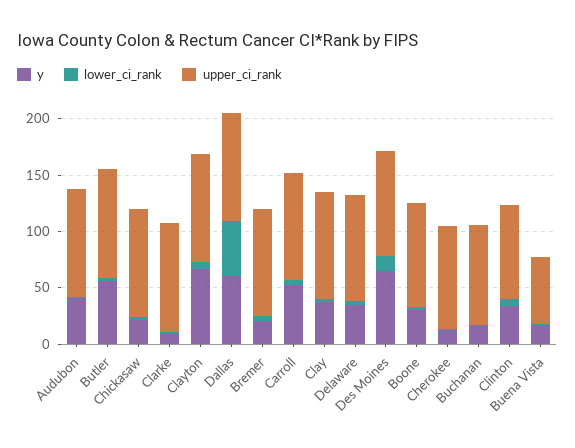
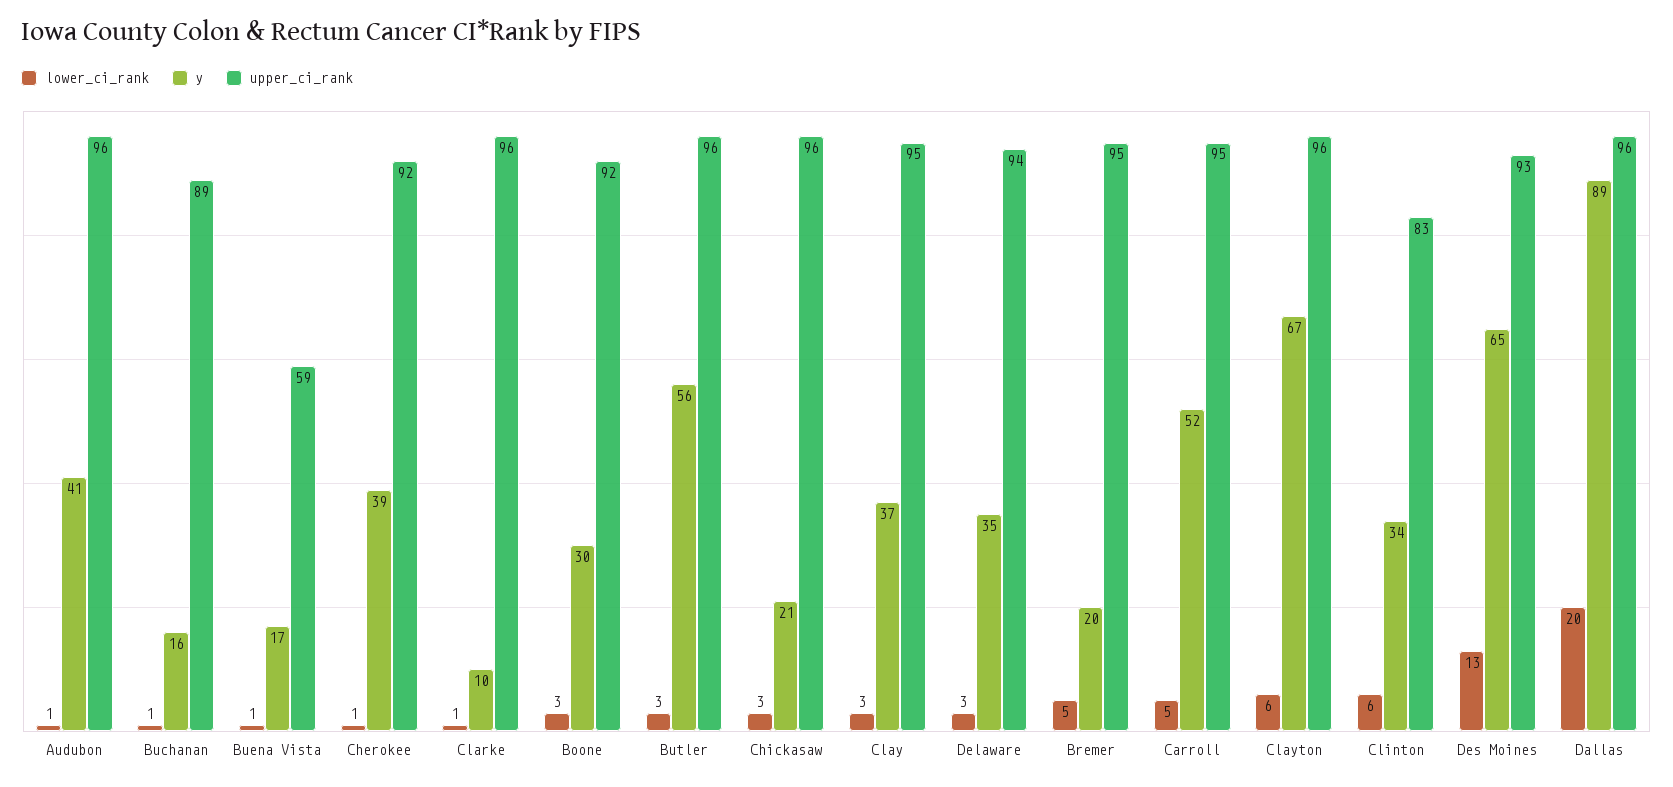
  {
    "y": {
      "Audubon": 41,
      "Butler": 56,
      "Chickasaw": 21,
      "Clarke": 10,
      "Clayton": 67,
-     "Dallas": 60,
+     "Dallas": 89,
      "Bremer": 20,
      "Carroll": 52,
      "Clay": 37,
      "Delaware": 35,
      "Des Moines": 65,
      "Boone": 30,
-     "Cherokee": 10,
+     "Cherokee": 39,
      "Buchanan": 16,
      "Clinton": 34,
      "Buena Vista": 17
    },
    "lower_ci_rank": {
      "Audubon": 1,
      "Butler": 3,
      "Chickasaw": 3,
      "Clarke": 1,
      "Clayton": 6,
-     "Dallas": 50,
+     "Dallas": 20,
      "Bremer": 5,
      "Carroll": 5,
      "Clay": 3,
      "Delaware": 3,
      "Des Moines": 13,
      "Boone": 3,
      "Cherokee": 1,
      "Buchanan": 1,
      "Clinton": 6,
      "Buena Vista": 1
    },
    "upper_ci_rank": {
      "Audubon": 96,
      "Butler": 96,
      "Chickasaw": 96,
      "Clarke": 96,
      "Clayton": 96,
      "Dallas": 96,
      "Bremer": 95,
      "Carroll": 95,
      "Clay": 95,
      "Delaware": 94,
      "Des Moines": 93,
      "Boone": 92,
      "Cherokee": 92,
      "Buchanan": 89,
      "Clinton": 83,
      "Buena Vista": 59
    }
  }

